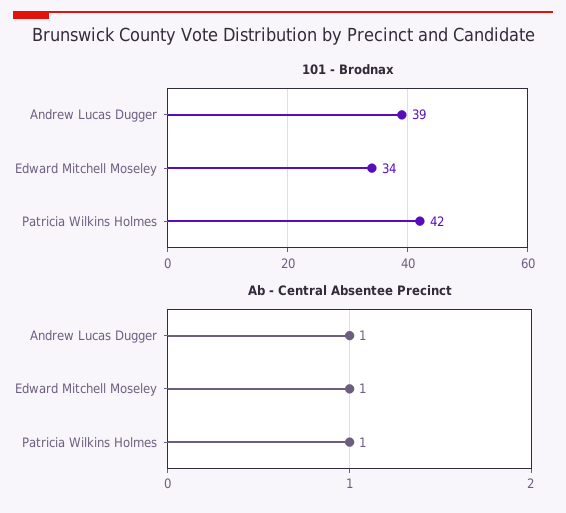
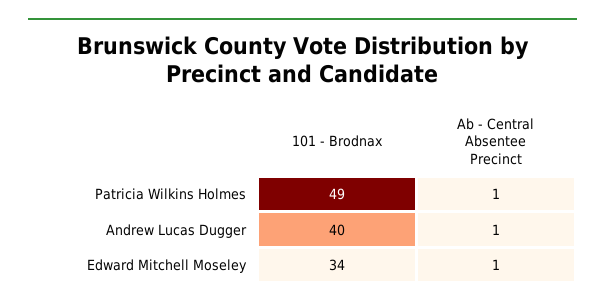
  {
    "101 - Brodnax": {
-     "Andrew Lucas Dugger": 39,
+     "Andrew Lucas Dugger": 40,
      "Edward Mitchell Moseley": 34,
-     "Patricia Wilkins Holmes": 42
+     "Patricia Wilkins Holmes": 49
    },
    "Ab - Central Absentee Precinct": {
      "Andrew Lucas Dugger": 1,
      "Edward Mitchell Moseley": 1,
      "Patricia Wilkins Holmes": 1
    }
  }

